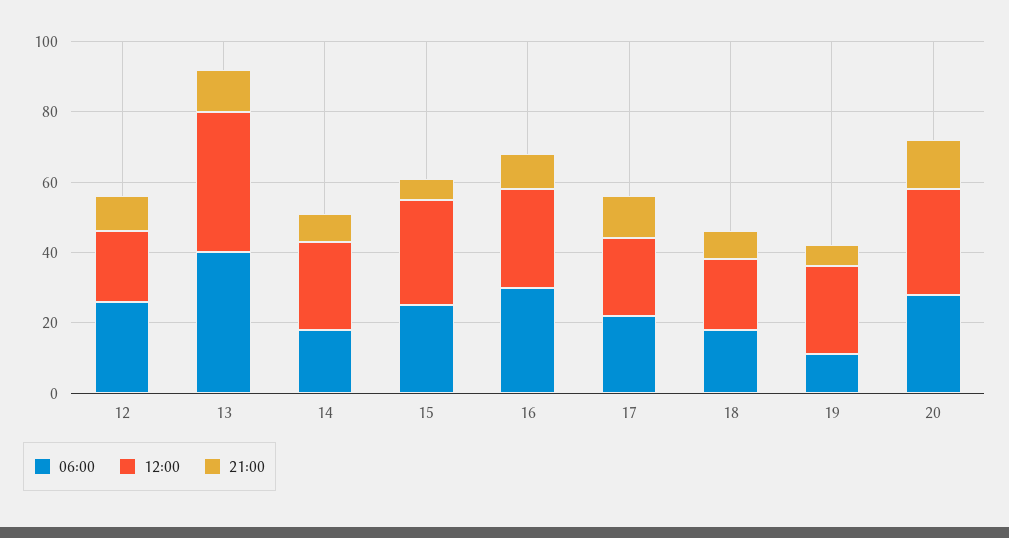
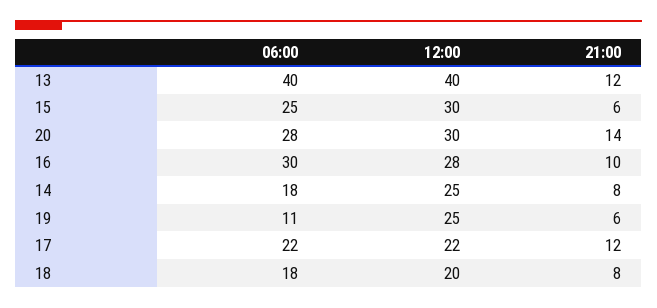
  {
    "06:00": {
-     "12": 25,
      "13": 40,
      "14": 18,
      "15": 25,
      "16": 30,
      "17": 22,
      "18": 18,
      "19": 11,
      "20": 28
    },
    "12:00": {
-     "12": 20,
      "13": 40,
      "14": 25,
      "15": 30,
      "16": 28,
      "17": 22,
      "18": 20,
      "19": 25,
      "20": 30
    },
    "21:00": {
-     "12": 10,
      "13": 12,
      "14": 8,
      "15": 6,
      "16": 10,
      "17": 12,
      "18": 8,
      "19": 6,
      "20": 14
    }
  }

